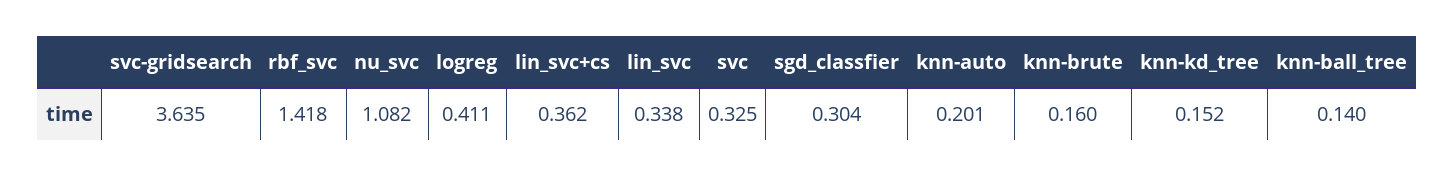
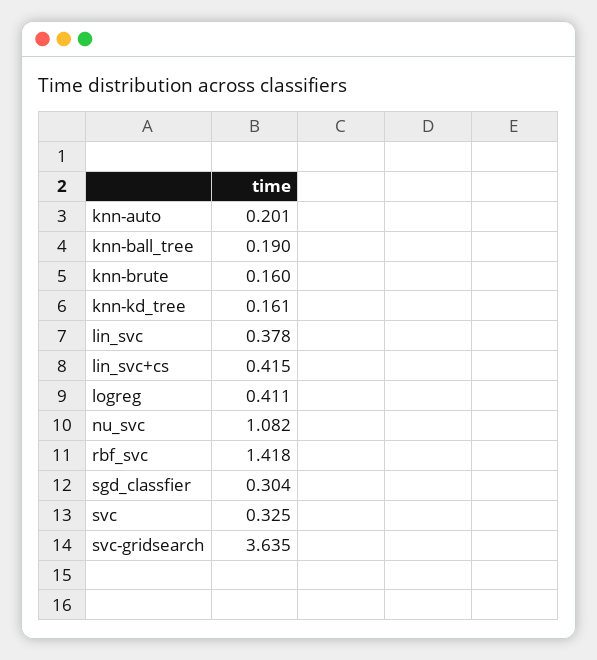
  {
    "svc-gridsearch": 3.635,
    "rbf_svc": 1.418,
    "nu_svc": 1.082,
    "logreg": 0.411,
-   "lin_svc+cs": 0.362,
+   "lin_svc+cs": 0.415,
-   "lin_svc": 0.338,
+   "lin_svc": 0.378,
    "svc": 0.325,
    "sgd_classfier": 0.304,
    "knn-auto": 0.201,
    "knn-brute": 0.16,
-   "knn-kd_tree": 0.152,
+   "knn-kd_tree": 0.161,
-   "knn-ball_tree": 0.14
+   "knn-ball_tree": 0.19
  }

